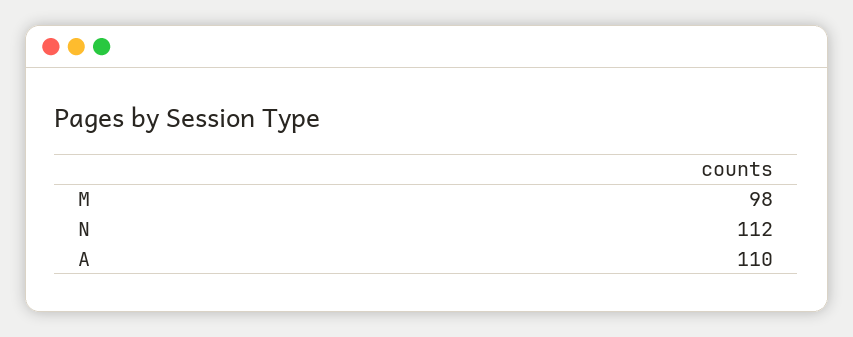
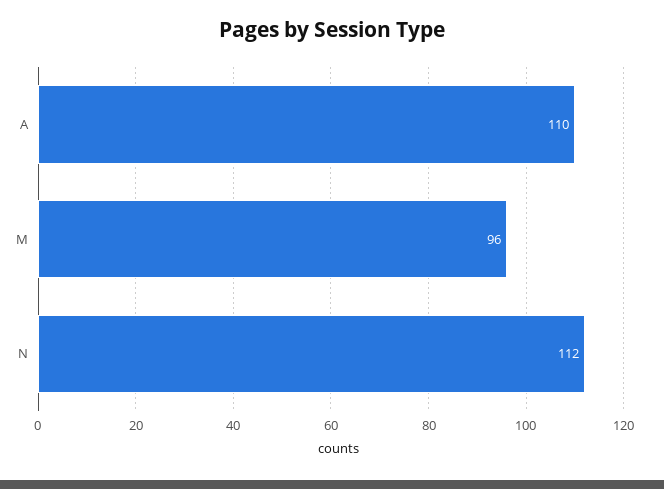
  {
-   "M": 98,
+   "M": 96,
    "N": 112,
    "A": 110
  }

